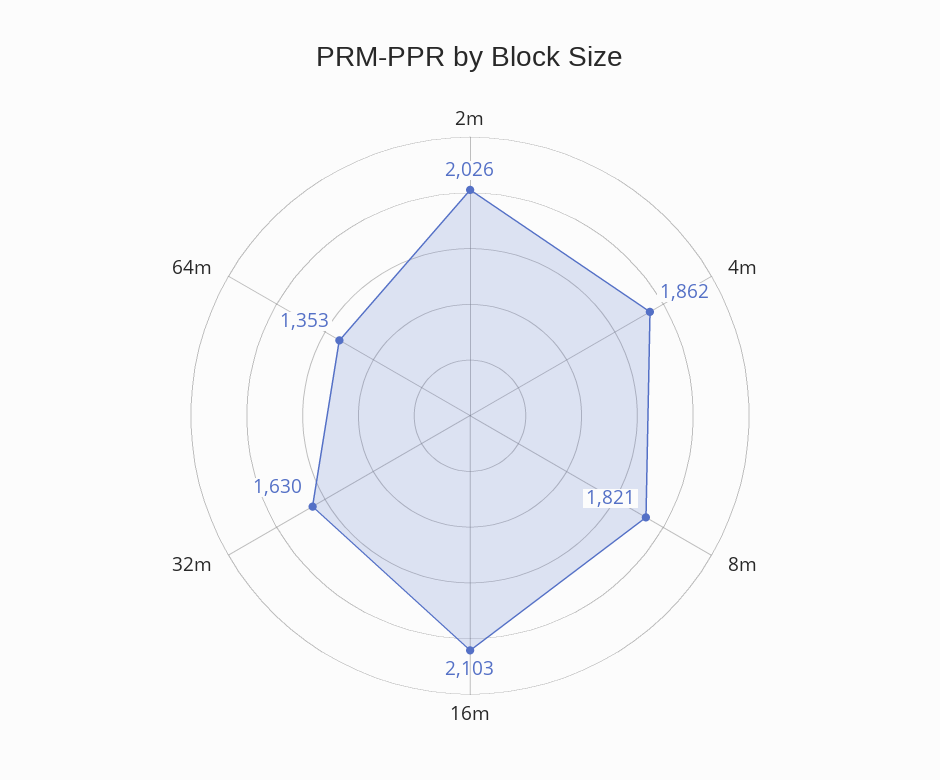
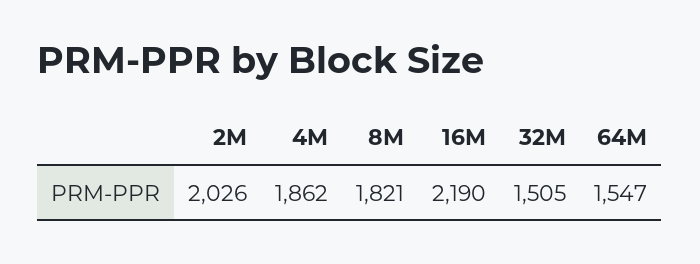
  {
    "2m": 2026,
    "4m": 1862,
    "8m": 1821,
-   "16m": 2103,
+   "16m": 2190,
-   "32m": 1630,
+   "32m": 1505,
-   "64m": 1353
+   "64m": 1547
  }

